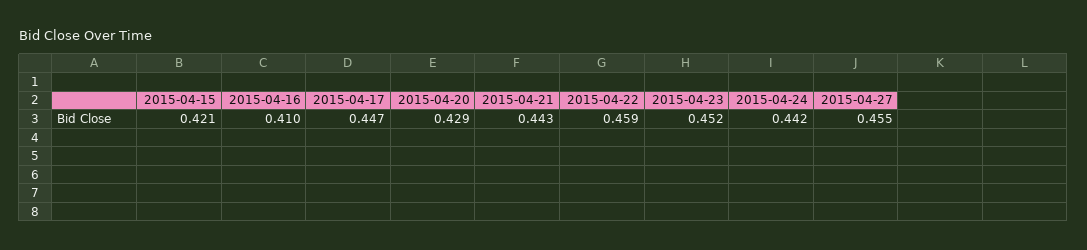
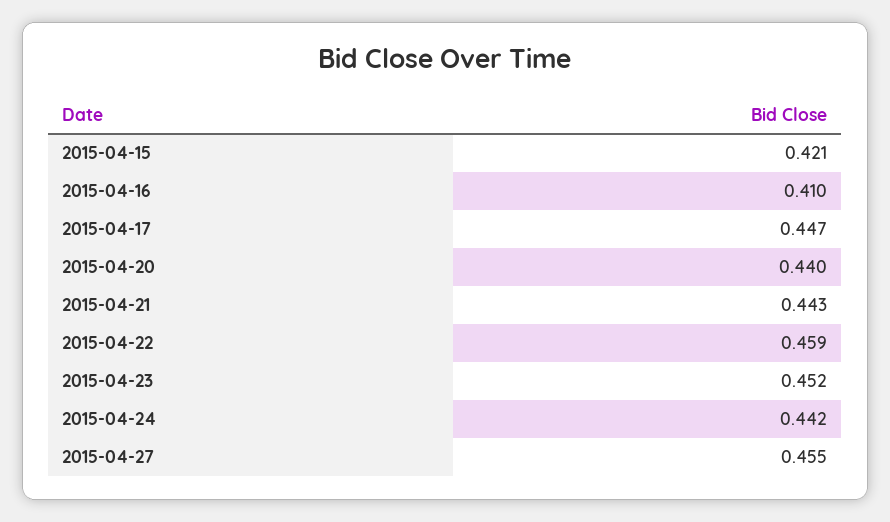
  {
    "2015-04-15": 0.421,
    "2015-04-16": 0.41,
    "2015-04-17": 0.447,
-   "2015-04-20": 0.429,
+   "2015-04-20": 0.44,
    "2015-04-21": 0.443,
    "2015-04-22": 0.459,
    "2015-04-23": 0.452,
    "2015-04-24": 0.442,
    "2015-04-27": 0.455
  }

